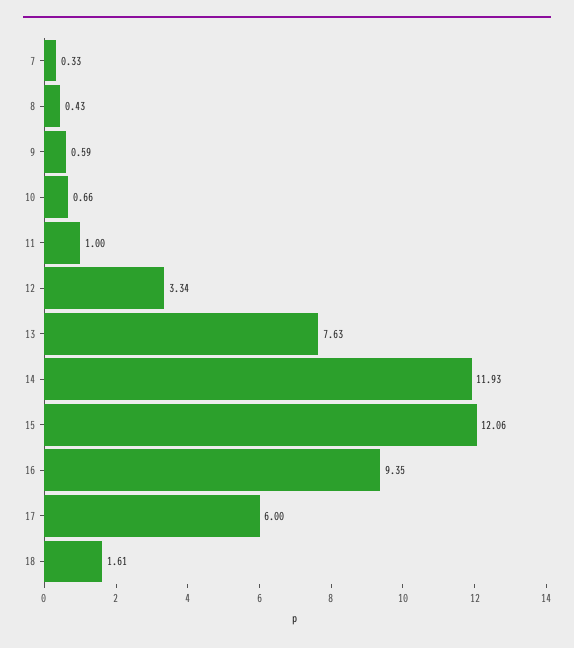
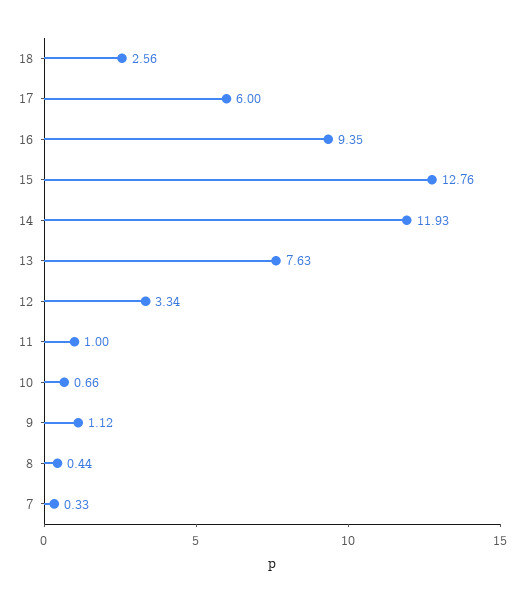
  {
    "7": 0.33,
-   "8": 0.43,
+   "8": 0.44,
-   "9": 0.59,
+   "9": 1.12,
    "10": 0.66,
    "11": 1,
    "12": 3.34,
    "13": 7.63,
    "14": 11.93,
-   "15": 12.06,
+   "15": 12.76,
    "16": 9.35,
    "17": 6,
-   "18": 1.61
+   "18": 2.56
  }

